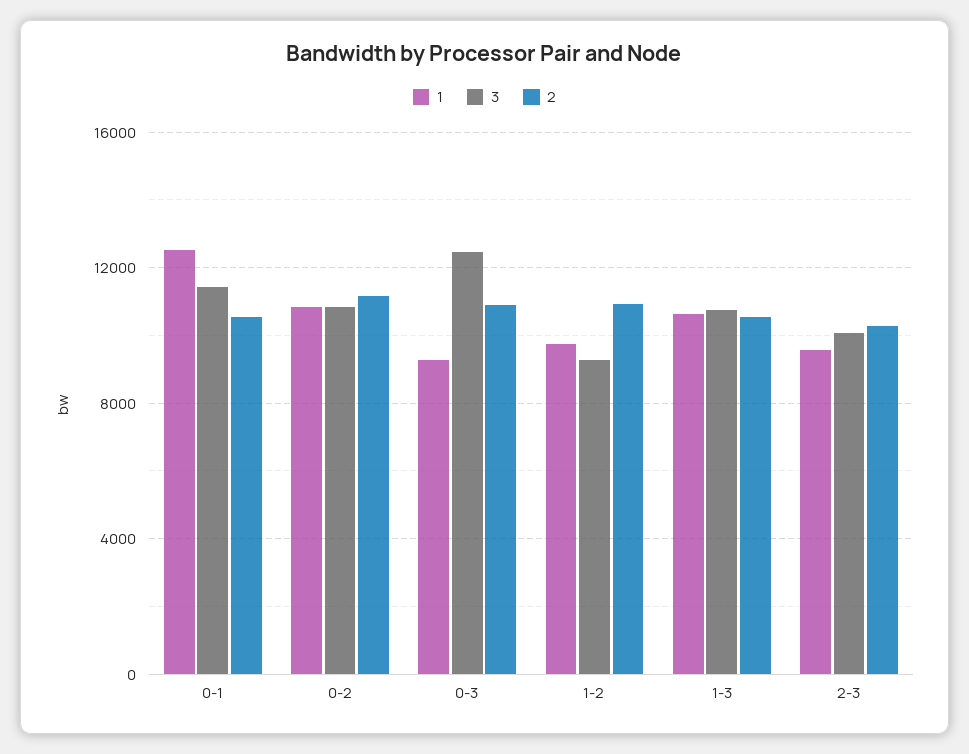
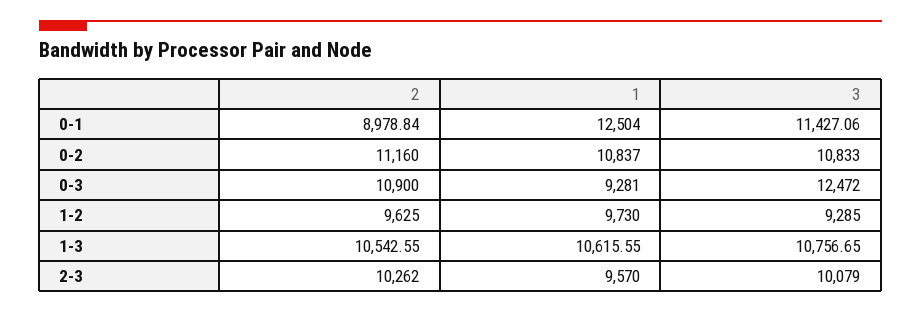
  {
    "1": {
      "0-1": 12504,
      "0-2": 10837,
      "0-3": 9281,
      "1-2": 9730,
      "1-3": 10615.55,
      "2-3": 9570
    },
    "3": {
      "0-1": 11427.06,
      "0-2": 10833,
      "0-3": 12472,
      "1-2": 9285,
      "1-3": 10756.65,
      "2-3": 10079
    },
    "2": {
-     "0-1": 10500,
+     "0-1": 8978.84,
      "0-2": 11160,
      "0-3": 10900,
-     "1-2": 11000,
+     "1-2": 9625,
      "1-3": 10542.55,
      "2-3": 10262
    }
  }

